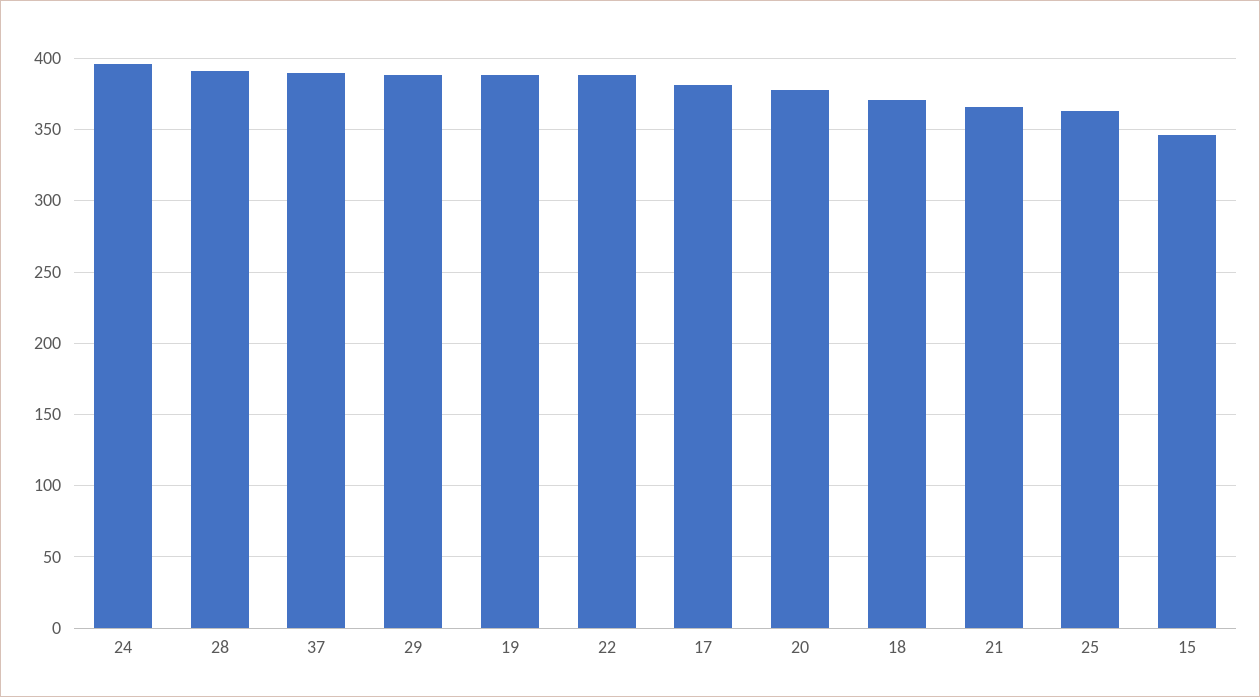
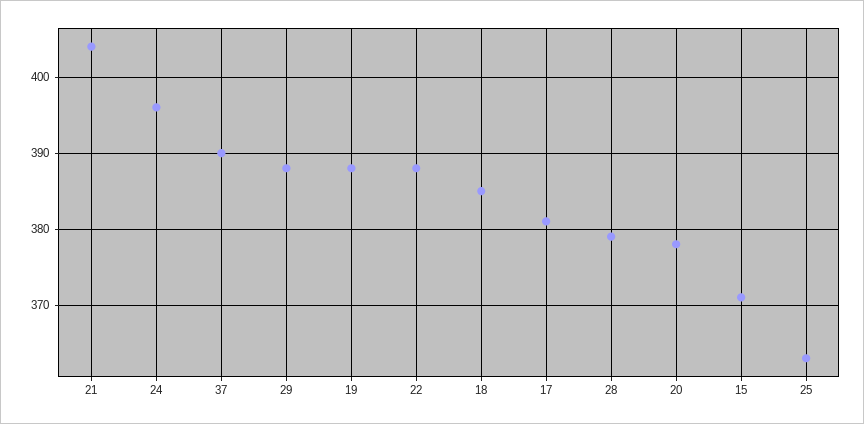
  {
    "24": 396,
-   "28": 390,
+   "28": 379,
    "37": 390,
    "29": 388,
    "19": 388,
    "22": 388,
    "17": 381,
    "20": 378,
-   "18": 370,
+   "18": 385,
-   "21": 365,
+   "21": 404,
    "25": 363,
-   "15": 345
+   "15": 371
  }

